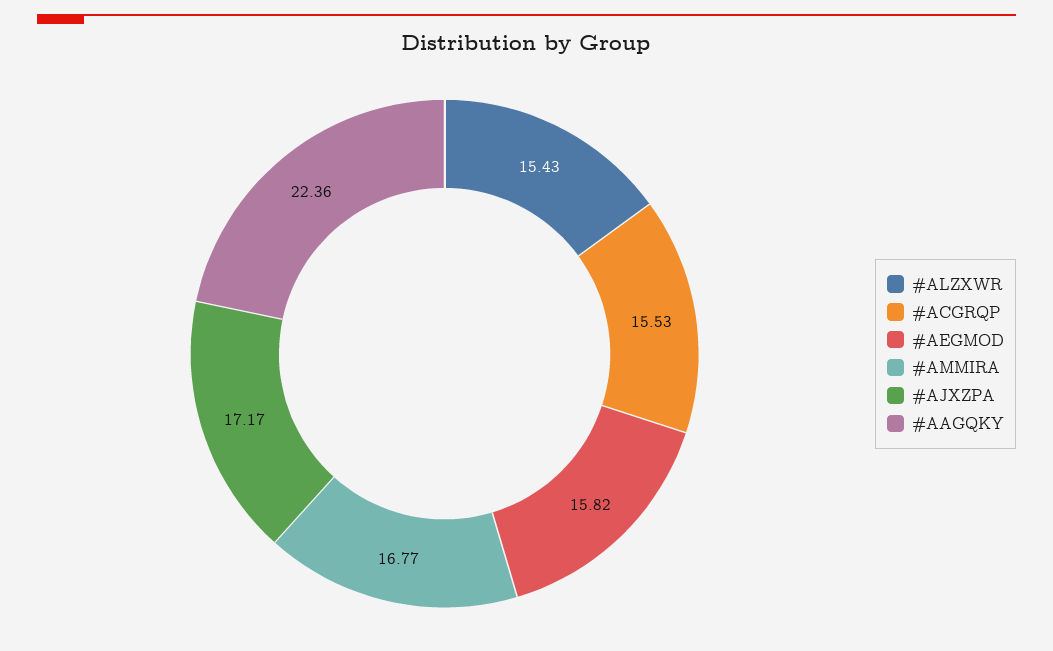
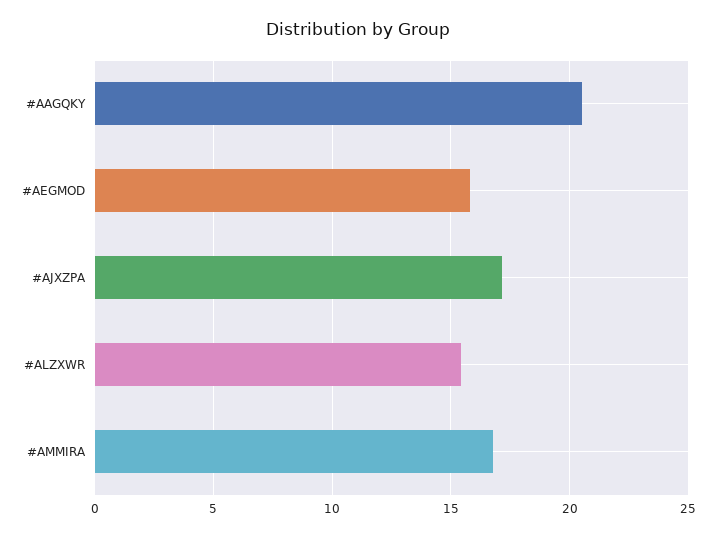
  {
    "#ALZXWR": 15.43,
-   "#ACGRQP": 15.53,
    "#AEGMOD": 15.82,
    "#AMMIRA": 16.77,
    "#AJXZPA": 17.17,
-   "#AAGQKY": 22.36
+   "#AAGQKY": 20.5
  }

